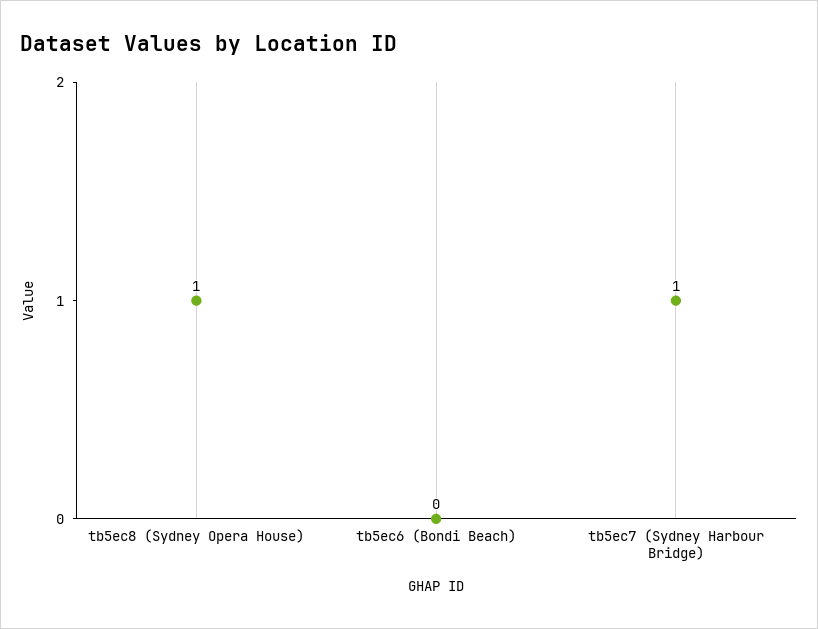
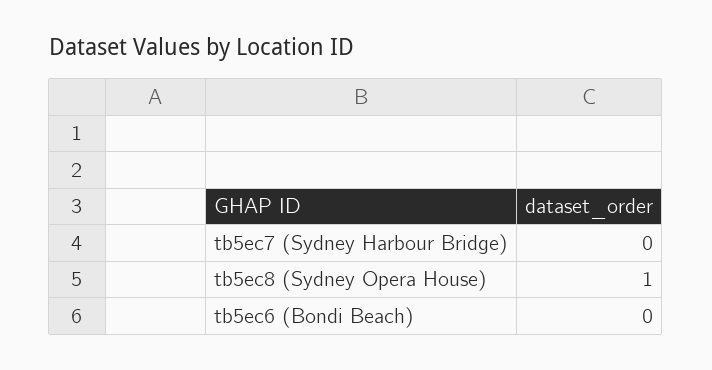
  {
    "tb5ec8 (Sydney Opera House)": 1,
    "tb5ec6 (Bondi Beach)": 0,
-   "tb5ec7 (Sydney Harbour Bridge)": 1
+   "tb5ec7 (Sydney Harbour Bridge)": 0
  }

